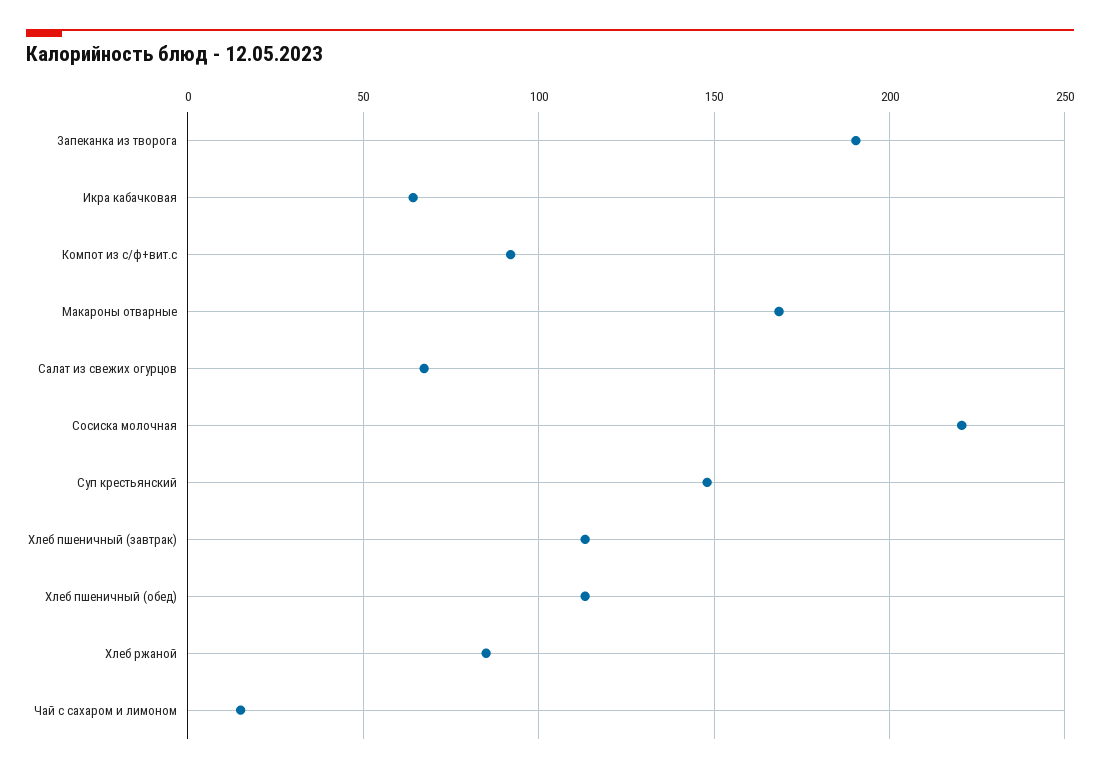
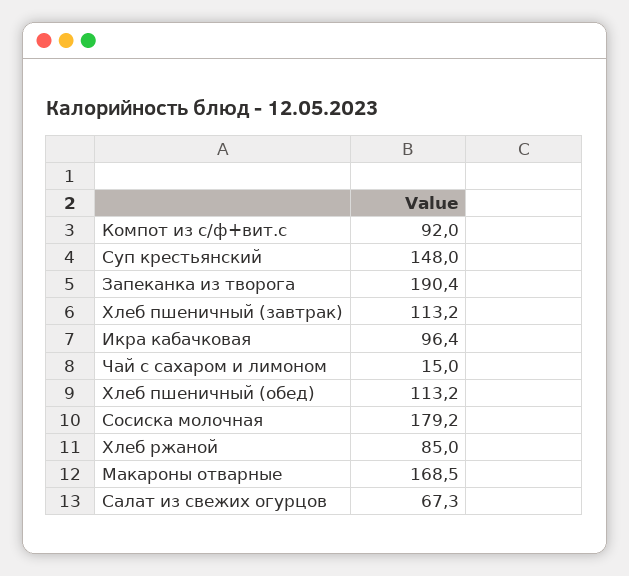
  {
    "Запеканка из творога": 190.4,
-   "Икра кабачковая": 65,
+   "Икра кабачковая": 96.4,
    "Компот из с/ф+вит.с": 92,
    "Макароны отварные": 168.5,
    "Салат из свежих огурцов": 67.3,
-   "Сосиска молочная": 220,
+   "Сосиска молочная": 179.2,
    "Суп крестьянский": 148,
    "Хлеб пшеничный (завтрак)": 113.2,
    "Хлеб пшеничный (обед)": 113.2,
    "Хлеб ржаной": 85,
    "Чай с сахаром и лимоном": 15
  }

